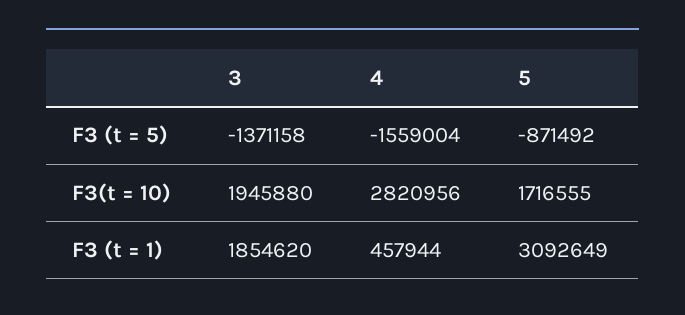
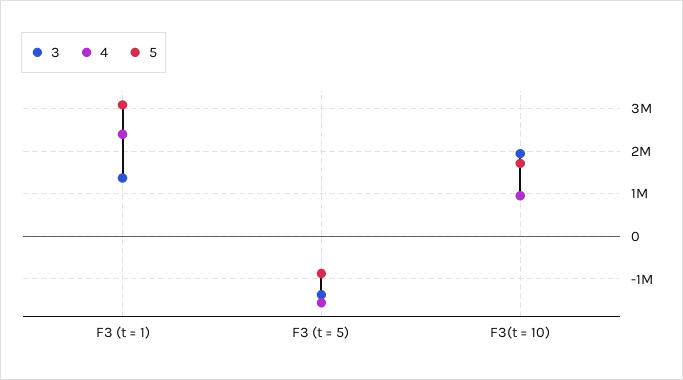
  {
    "3": {
      "F3 (t = 5)": -1371158,
      "F3(t = 10)": 1945880,
-     "F3 (t = 1)": 1854620
+     "F3 (t = 1)": 1400000
    },
    "4": {
      "F3 (t = 5)": -1559004,
-     "F3(t = 10)": 2820956,
+     "F3(t = 10)": 1000000,
-     "F3 (t = 1)": 457944
+     "F3 (t = 1)": 2400000
    },
    "5": {
      "F3 (t = 5)": -871492,
      "F3(t = 10)": 1716555,
      "F3 (t = 1)": 3092649
    }
  }

